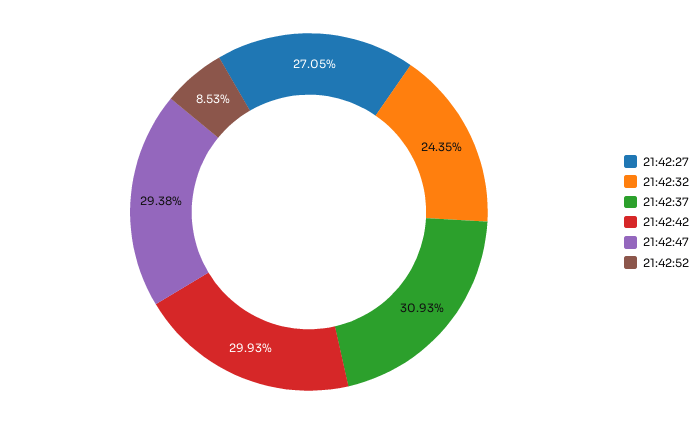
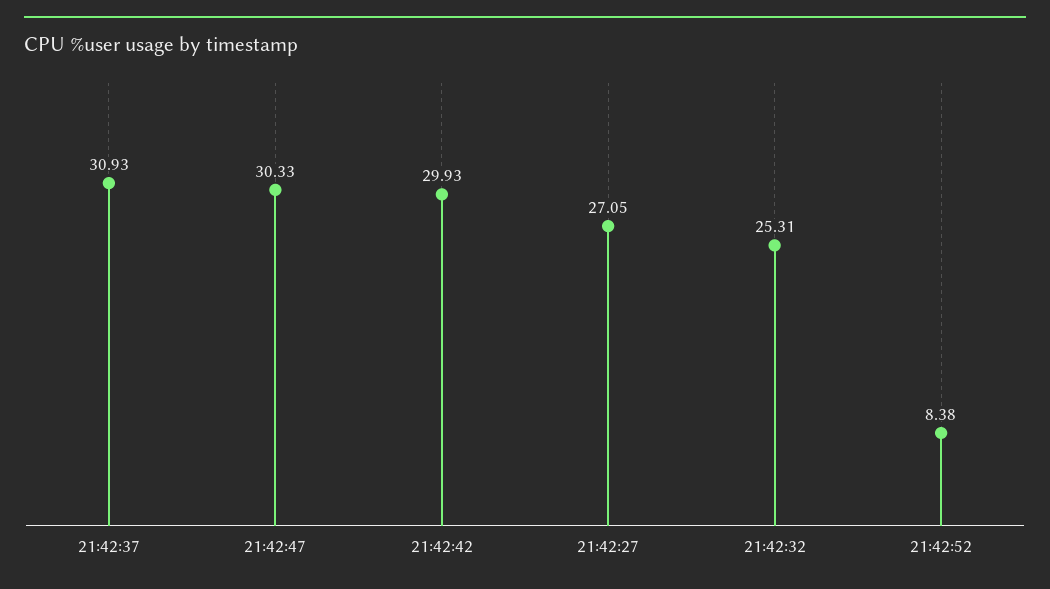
  {
    "21:42:27": 27.05,
-   "21:42:32": 24.35,
+   "21:42:32": 25.31,
    "21:42:37": 30.93,
    "21:42:42": 29.93,
-   "21:42:47": 29.38,
+   "21:42:47": 30.33,
-   "21:42:52": 8.53
+   "21:42:52": 8.38
  }

